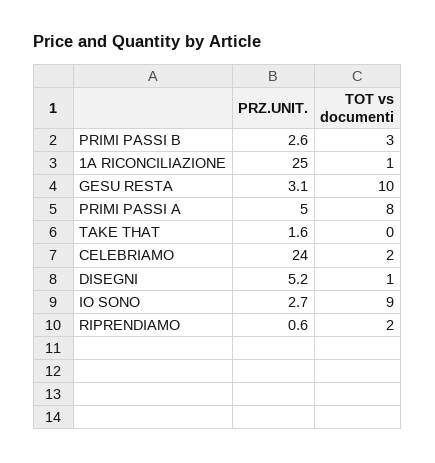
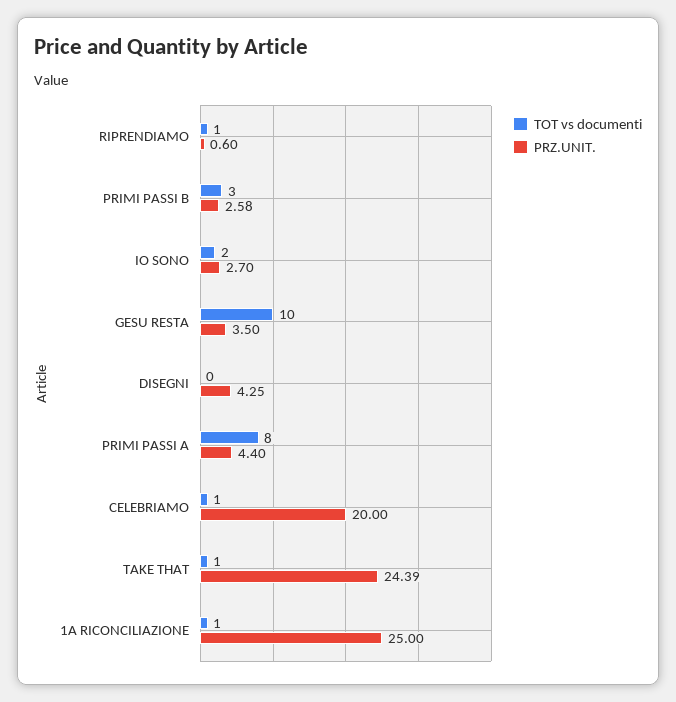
  {
    "PRZ.UNIT.": {
      "PRIMI PASSI B": 2.58,
      "1A RICONCILIAZIONE": 25,
-     "GESU RESTA": 3.1,
+     "GESU RESTA": 3.5,
-     "PRIMI PASSI A": 5,
+     "PRIMI PASSI A": 4.4,
-     "TAKE THAT": 1.6,
+     "TAKE THAT": 24.39,
-     "CELEBRIAMO": 24,
+     "CELEBRIAMO": 20,
-     "DISEGNI": 5.2,
+     "DISEGNI": 4.25,
      "IO SONO": 2.7,
      "RIPRENDIAMO": 0.6
    },
    "TOT vs documenti": {
      "PRIMI PASSI B": 3,
      "1A RICONCILIAZIONE": 1,
      "GESU RESTA": 10,
      "PRIMI PASSI A": 8,
-     "TAKE THAT": 0,
+     "TAKE THAT": 1,
-     "CELEBRIAMO": 2,
+     "CELEBRIAMO": 1,
-     "DISEGNI": 1,
+     "DISEGNI": 0,
-     "IO SONO": 9,
+     "IO SONO": 2,
-     "RIPRENDIAMO": 2
+     "RIPRENDIAMO": 1
    }
  }

